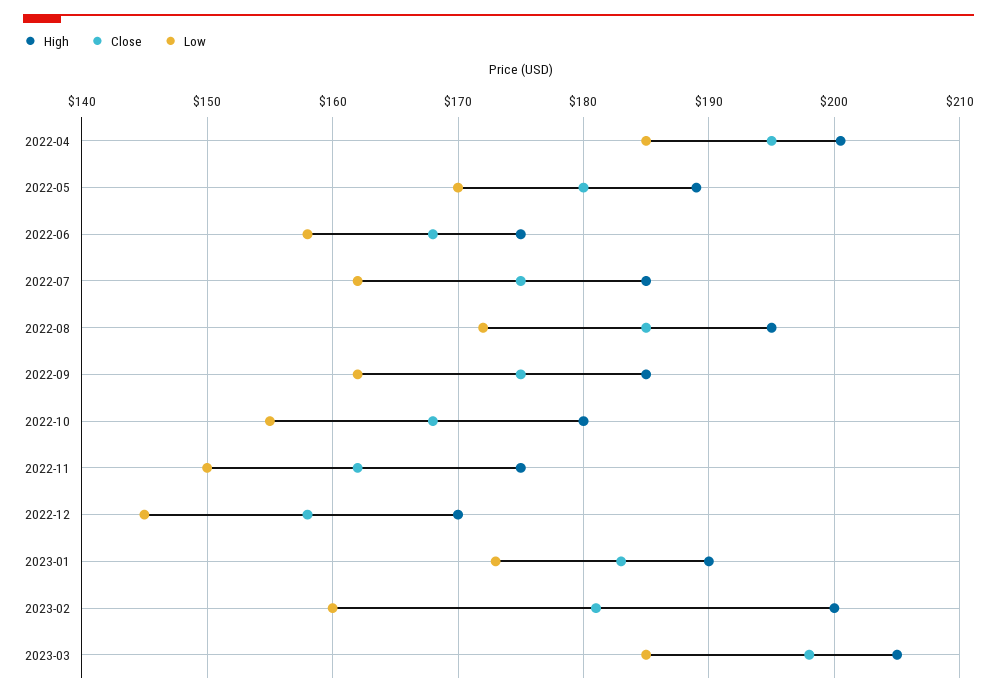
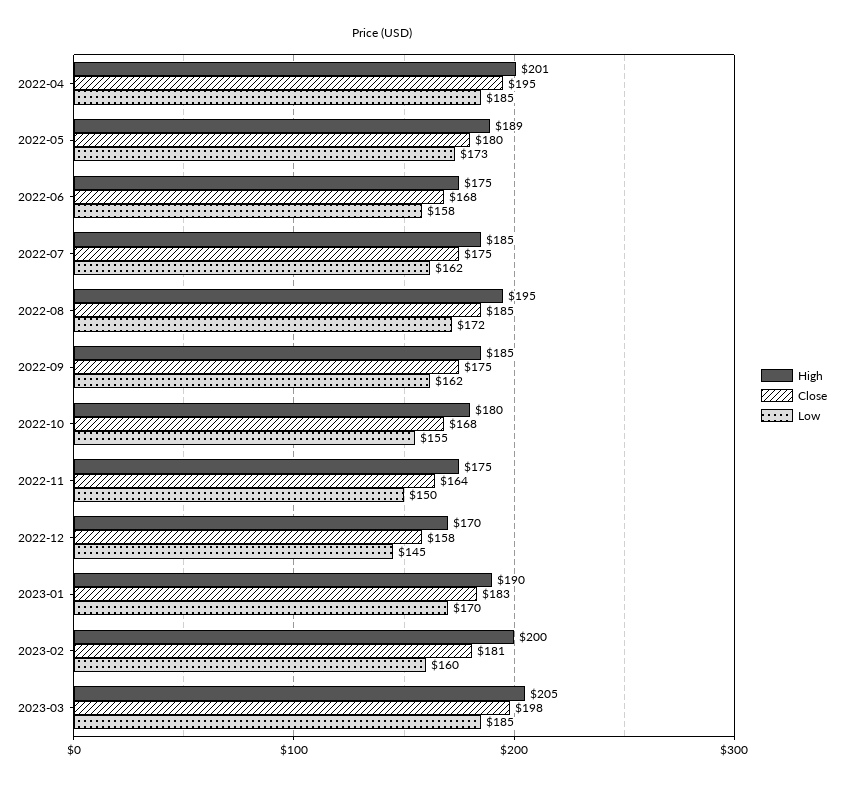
  {
    "High": {
      "2022-04": 201,
      "2022-05": 189,
      "2022-06": 175,
      "2022-07": 185,
      "2022-08": 195,
      "2022-09": 185,
      "2022-10": 180,
      "2022-11": 175,
      "2022-12": 170,
      "2023-01": 190,
      "2023-02": 200,
      "2023-03": 205
    },
    "Close": {
      "2022-04": 195,
      "2022-05": 180,
      "2022-06": 168,
      "2022-07": 175,
      "2022-08": 185,
      "2022-09": 175,
      "2022-10": 168,
-     "2022-11": 162,
+     "2022-11": 164,
      "2022-12": 158,
      "2023-01": 183,
      "2023-02": 181,
      "2023-03": 198
    },
    "Low": {
      "2022-04": 185,
-     "2022-05": 170,
+     "2022-05": 173,
      "2022-06": 158,
      "2022-07": 162,
      "2022-08": 172,
      "2022-09": 162,
      "2022-10": 155,
      "2022-11": 150,
      "2022-12": 145,
-     "2023-01": 173,
+     "2023-01": 170,
      "2023-02": 160,
      "2023-03": 185
    }
  }

